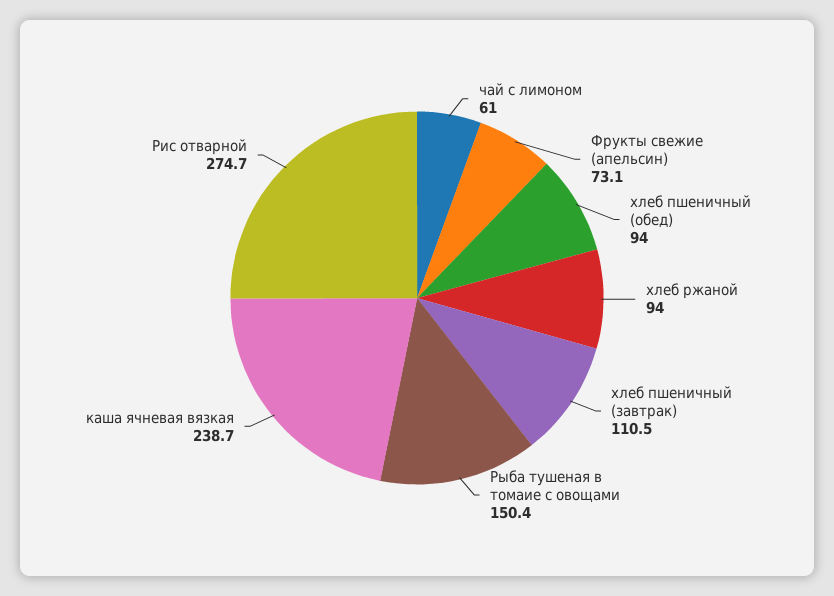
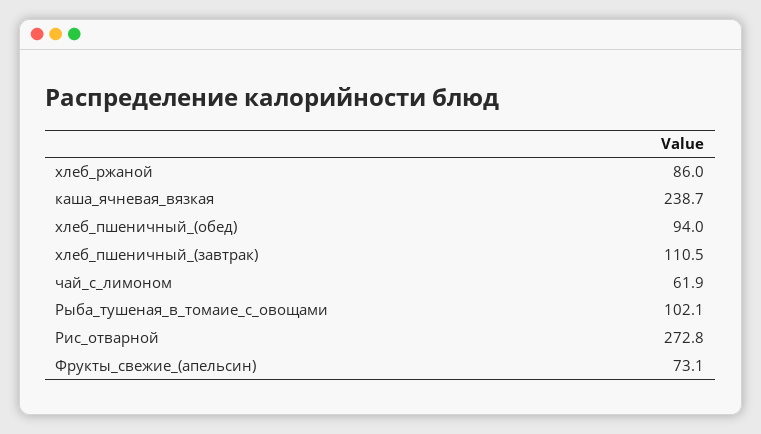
  {
-   "чай с лимоном": 61,
+   "чай с лимоном": 61.9,
    "Фрукты свежие (апельсин)": 73.1,
    "хлеб пшеничный (обед)": 94,
-   "хлеб ржаной": 94,
+   "хлеб ржаной": 86,
    "хлеб пшеничный (завтрак)": 110.5,
-   "Рыба тушеная в томаие с овощами": 150.4,
+   "Рыба тушеная в томаие с овощами": 102.1,
    "каша ячневая вязкая": 238.7,
-   "Рис отварной": 274.7
+   "Рис отварной": 272.8
  }

